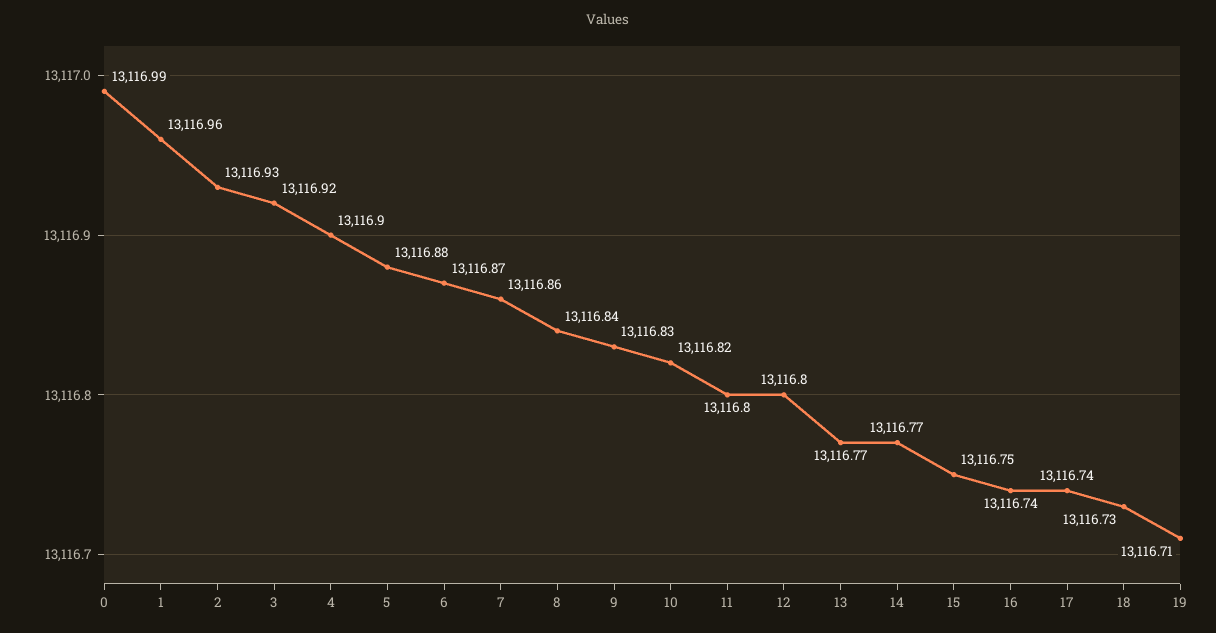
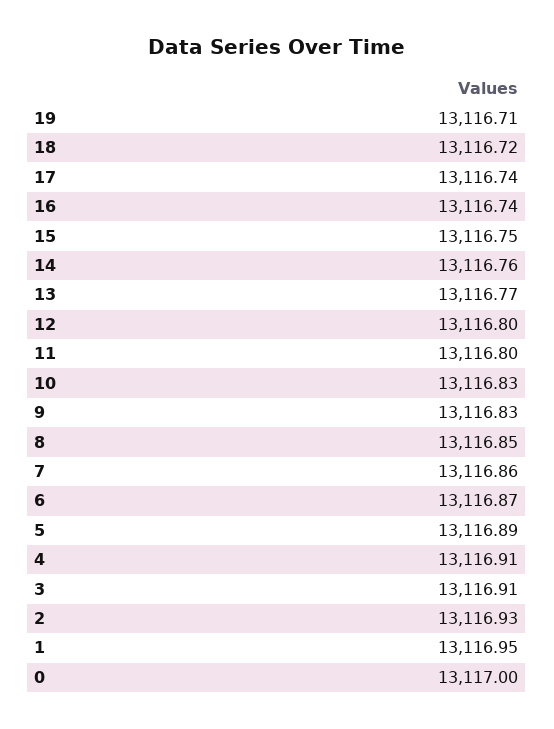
  {
-   "0": 13116.99,
+   "0": 13117,
-   "1": 13116.96,
+   "1": 13116.95,
    "2": 13116.93,
-   "3": 13116.92,
+   "3": 13116.91,
-   "4": 13116.9,
+   "4": 13116.91,
-   "5": 13116.88,
+   "5": 13116.89,
    "6": 13116.87,
    "7": 13116.86,
-   "8": 13116.84,
+   "8": 13116.85,
    "9": 13116.83,
-   "10": 13116.82,
+   "10": 13116.83,
    "11": 13116.8,
    "12": 13116.8,
    "13": 13116.77,
-   "14": 13116.77,
+   "14": 13116.76,
    "15": 13116.75,
    "16": 13116.74,
    "17": 13116.74,
-   "18": 13116.73,
+   "18": 13116.72,
    "19": 13116.71
  }

